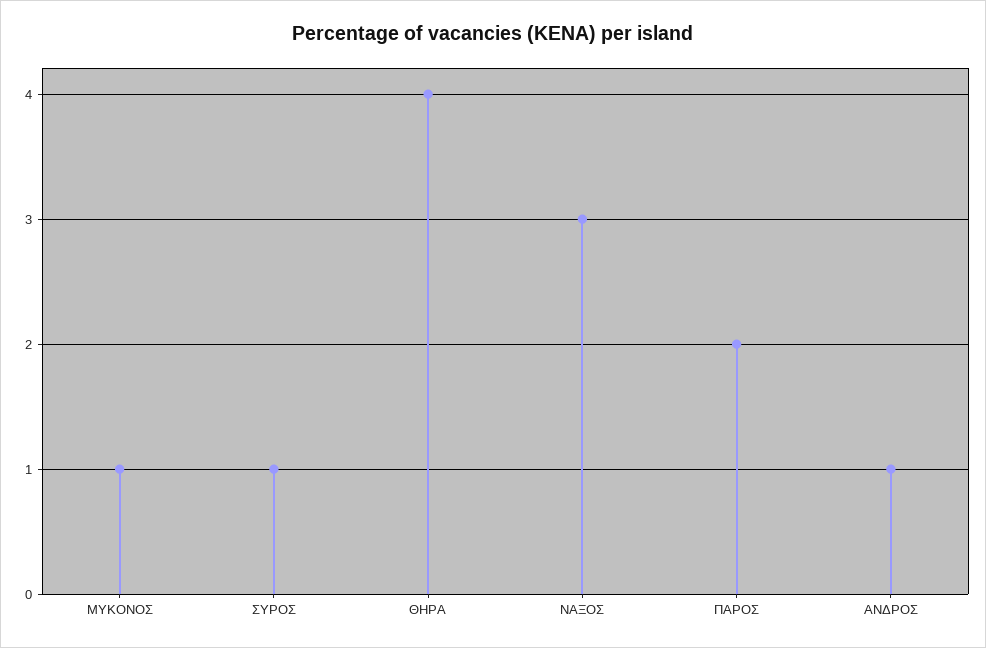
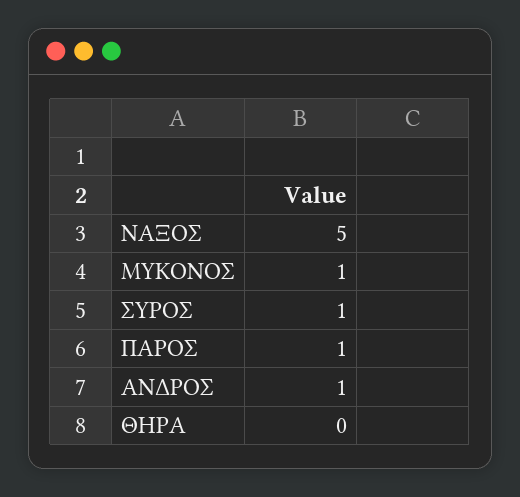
  {
    "ΜΥΚΟΝΟΣ": 1,
    "ΣΥΡΟΣ": 1,
-   "ΘΗΡΑ": 4,
+   "ΘΗΡΑ": 0,
-   "ΝΑΞΟΣ": 3,
+   "ΝΑΞΟΣ": 5,
-   "ΠΑΡΟΣ": 2,
+   "ΠΑΡΟΣ": 1,
    "ΑΝΔΡΟΣ": 1
  }

